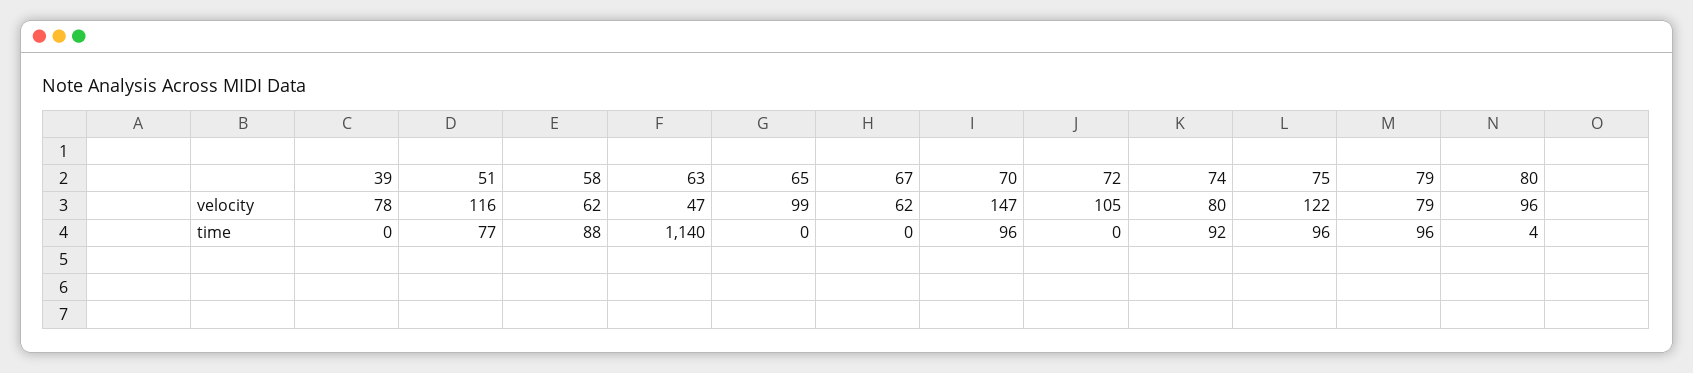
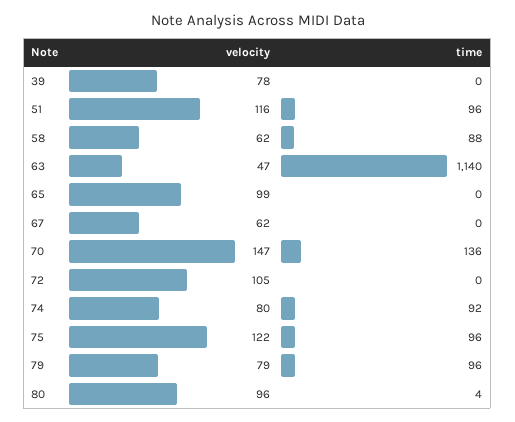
  {
    "39": {
      "velocity": 78,
      "time": 0
    },
    "51": {
      "velocity": 116,
-     "time": 77
+     "time": 96
    },
    "58": {
      "velocity": 62,
      "time": 88
    },
    "63": {
      "velocity": 47,
      "time": 1140
    },
    "65": {
      "velocity": 99,
      "time": 0
    },
    "67": {
      "velocity": 62,
      "time": 0
    },
    "70": {
      "velocity": 147,
-     "time": 96
+     "time": 136
    },
    "72": {
      "velocity": 105,
      "time": 0
    },
    "74": {
      "velocity": 80,
      "time": 92
    },
    "75": {
      "velocity": 122,
      "time": 96
    },
    "79": {
      "velocity": 79,
      "time": 96
    },
    "80": {
      "velocity": 96,
      "time": 4
    }
  }

